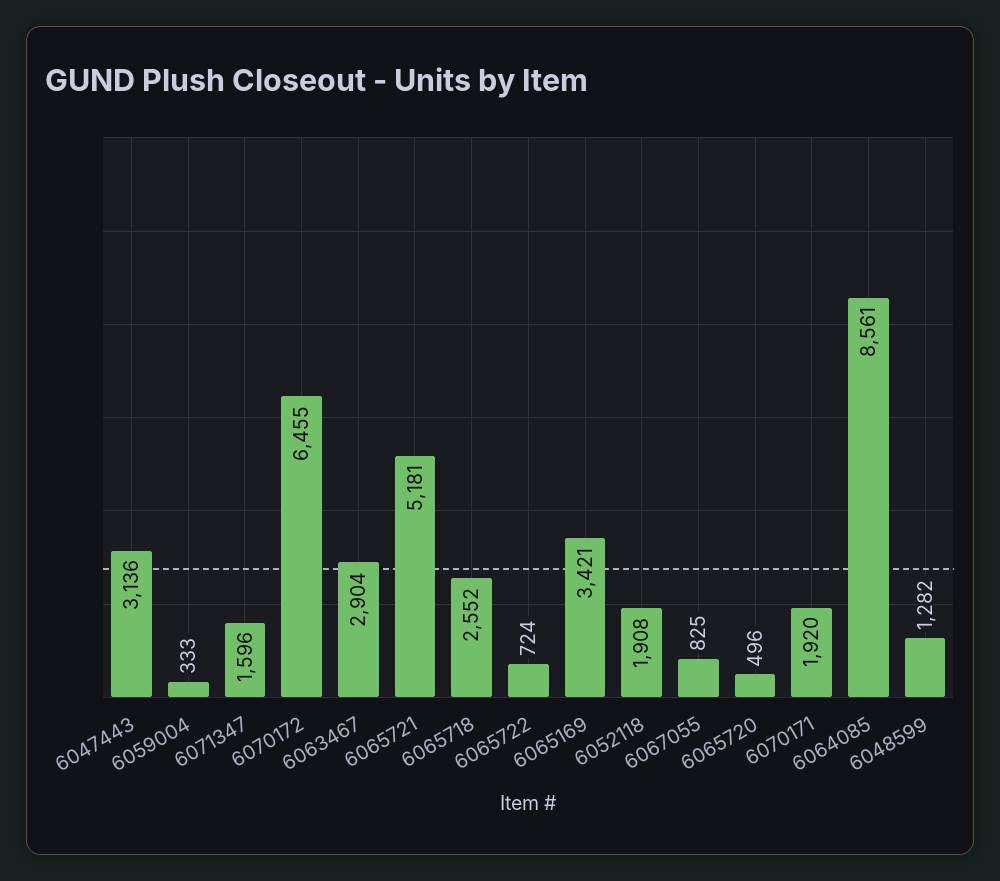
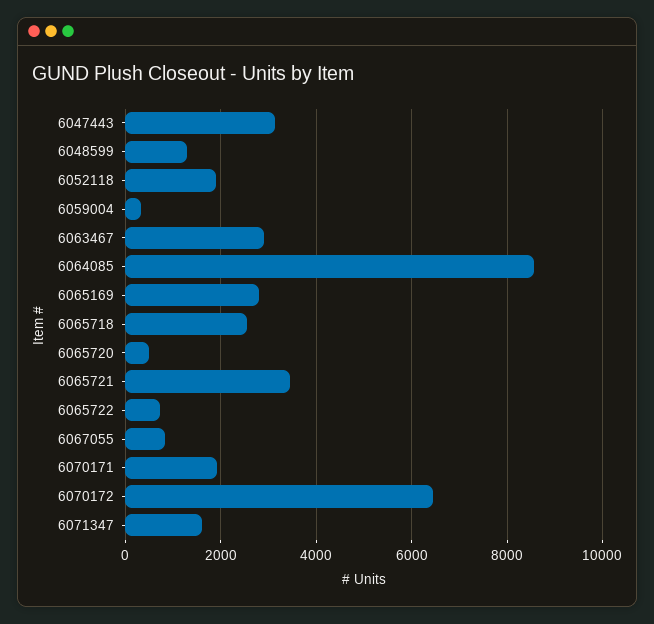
  {
    "6047443": 3136,
    "6059004": 333,
    "6071347": 1596,
    "6070172": 6455,
    "6063467": 2904,
-   "6065721": 5181,
+   "6065721": 3400,
    "6065718": 2552,
    "6065722": 724,
-   "6065169": 3421,
+   "6065169": 2800,
    "6052118": 1908,
    "6067055": 825,
    "6065720": 496,
    "6070171": 1920,
    "6064085": 8561,
    "6048599": 1282
  }

